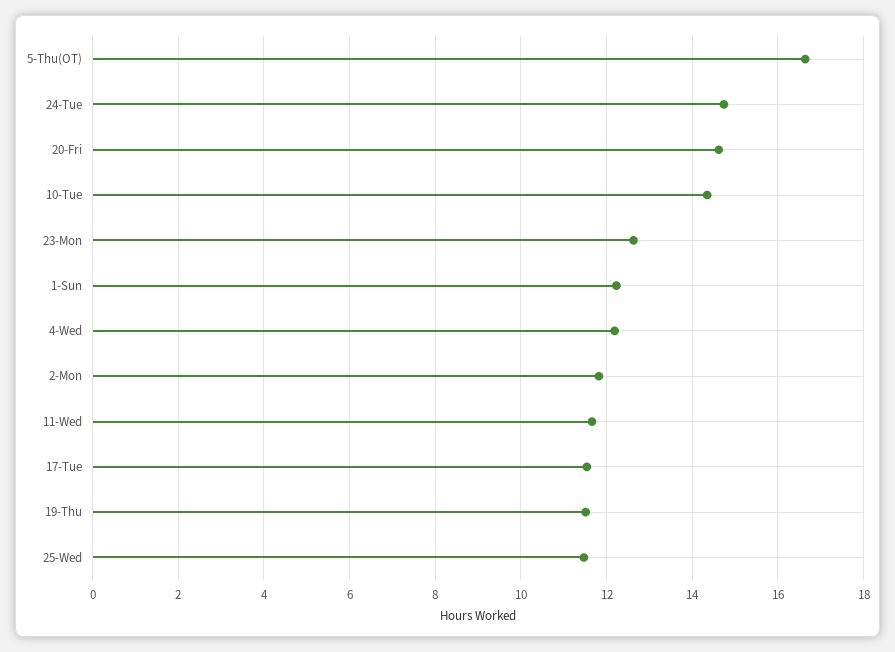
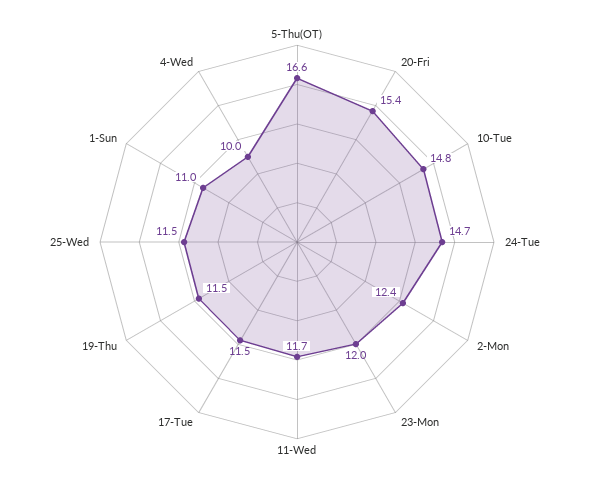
  {
    "5-Thu(OT)": 16.6,
    "24-Tue": 14.7,
-   "20-Fri": 14.6,
+   "20-Fri": 15.4,
-   "10-Tue": 14.4,
+   "10-Tue": 14.8,
-   "23-Mon": 12.6,
+   "23-Mon": 12,
-   "1-Sun": 12.2,
+   "1-Sun": 11,
-   "4-Wed": 12.2,
+   "4-Wed": 10,
-   "2-Mon": 11.8,
+   "2-Mon": 12.4,
    "11-Wed": 11.7,
    "17-Tue": 11.5,
    "19-Thu": 11.5,
    "25-Wed": 11.5
  }

